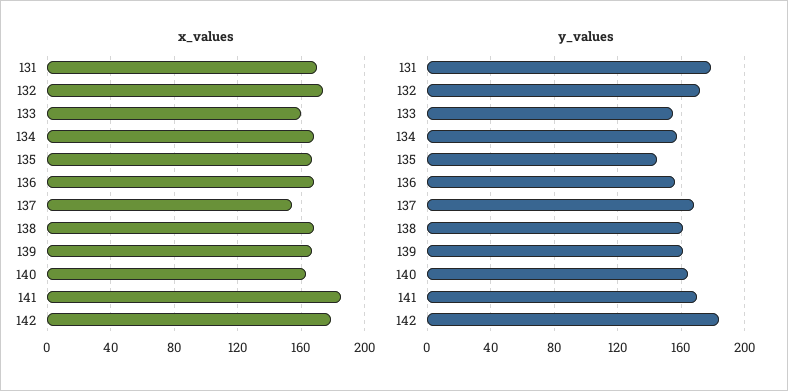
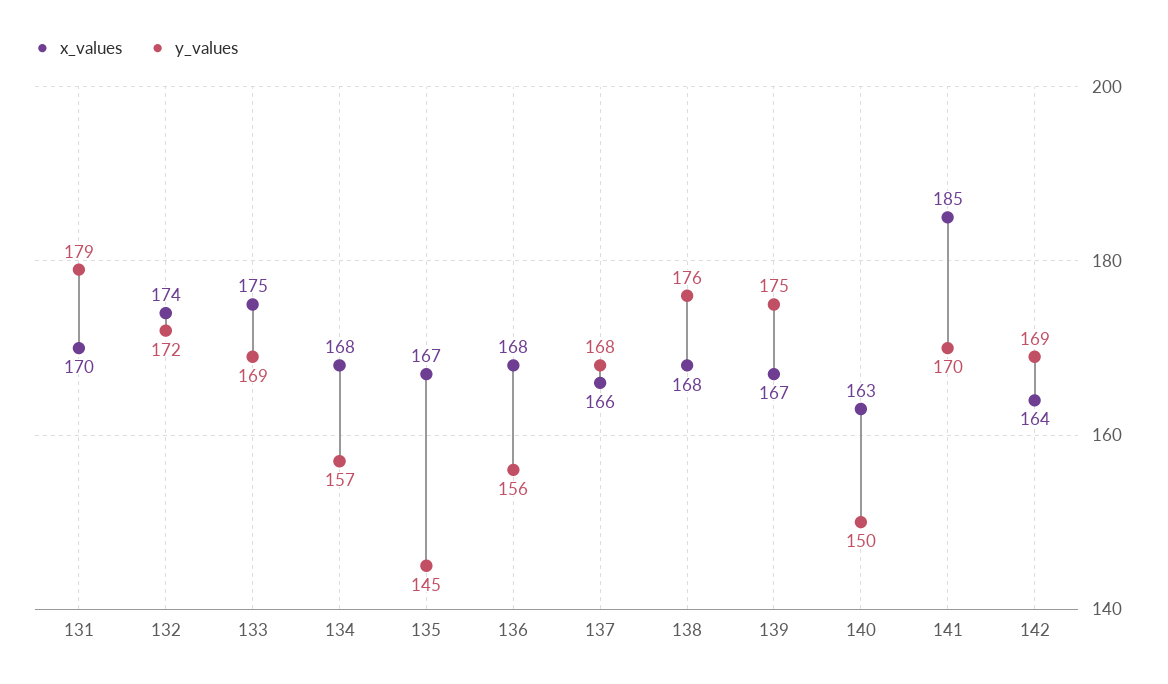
  {
    "x_values": {
      "131": 170,
      "132": 174,
-     "133": 160,
+     "133": 175,
      "134": 168,
      "135": 167,
      "136": 168,
-     "137": 155,
+     "137": 166,
      "138": 168,
      "139": 167,
      "140": 163,
      "141": 185,
-     "142": 180
+     "142": 164
    },
    "y_values": {
      "131": 179,
      "132": 172,
-     "133": 155,
+     "133": 169,
      "134": 157,
      "135": 145,
      "136": 156,
      "137": 168,
-     "138": 160,
+     "138": 176,
-     "139": 160,
+     "139": 175,
-     "140": 165,
+     "140": 150,
      "141": 170,
-     "142": 185
+     "142": 169
    }
  }

